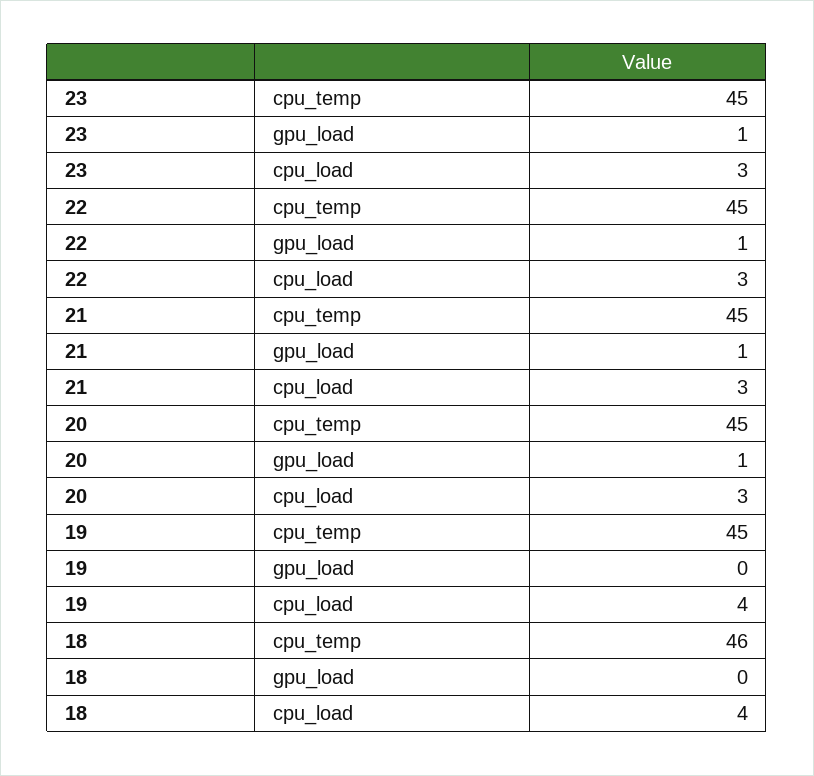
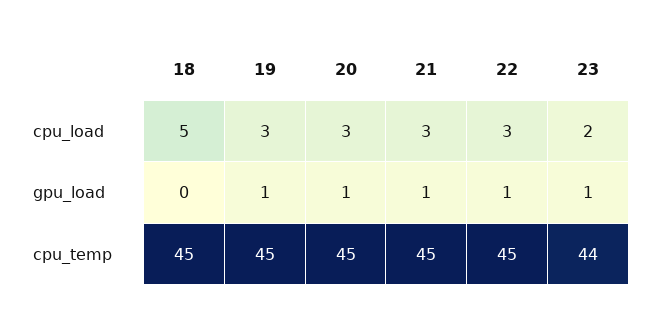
  {
    "23": {
-     "cpu_temp": 45,
+     "cpu_temp": 44,
      "gpu_load": 1,
-     "cpu_load": 3
+     "cpu_load": 2
    },
    "22": {
      "cpu_temp": 45,
      "gpu_load": 1,
      "cpu_load": 3
    },
    "21": {
      "cpu_temp": 45,
      "gpu_load": 1,
      "cpu_load": 3
    },
    "20": {
      "cpu_temp": 45,
      "gpu_load": 1,
      "cpu_load": 3
    },
    "19": {
      "cpu_temp": 45,
-     "gpu_load": 0,
+     "gpu_load": 1,
-     "cpu_load": 4
+     "cpu_load": 3
    },
    "18": {
-     "cpu_temp": 46,
+     "cpu_temp": 45,
      "gpu_load": 0,
-     "cpu_load": 4
+     "cpu_load": 5
    }
  }

